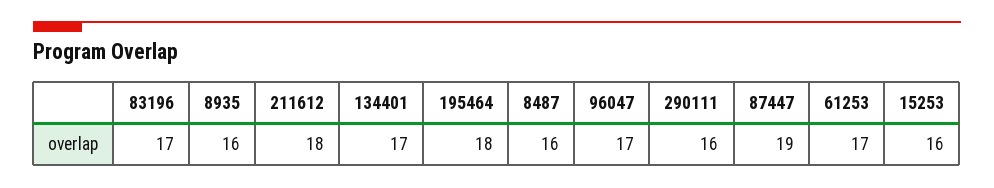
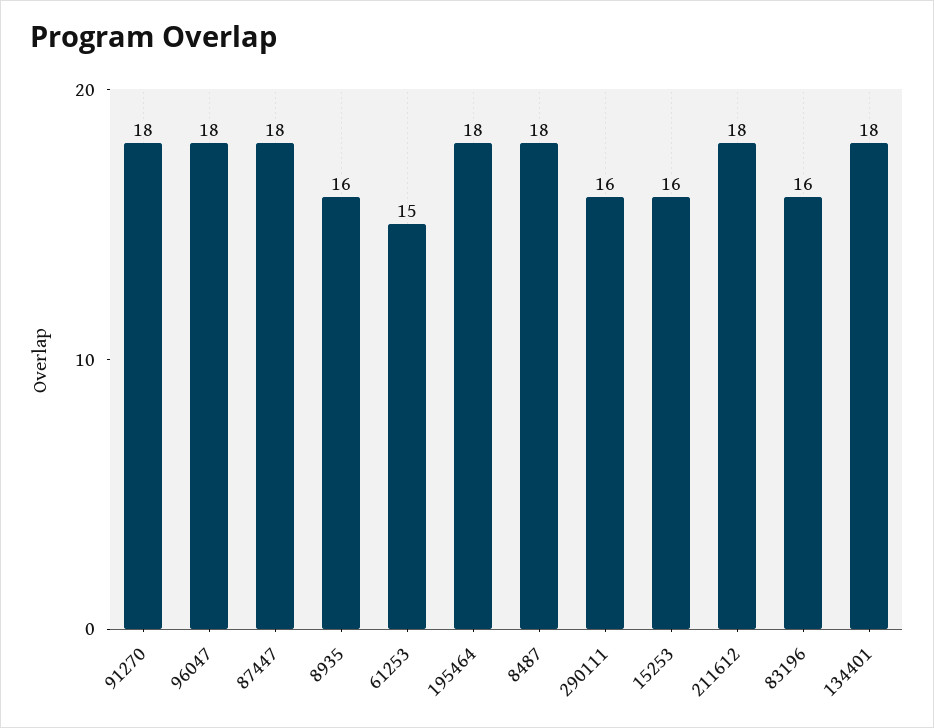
  {
-   "83196": 17,
+   "83196": 16,
    "8935": 16,
    "211612": 18,
-   "134401": 17,
+   "134401": 18,
    "195464": 18,
-   "8487": 16,
+   "8487": 18,
-   "96047": 17,
+   "96047": 18,
    "290111": 16,
-   "87447": 19,
+   "87447": 18,
-   "61253": 17,
+   "61253": 15,
-   "15253": 16
+   "15253": 16,
+   "91270": 18
  }

